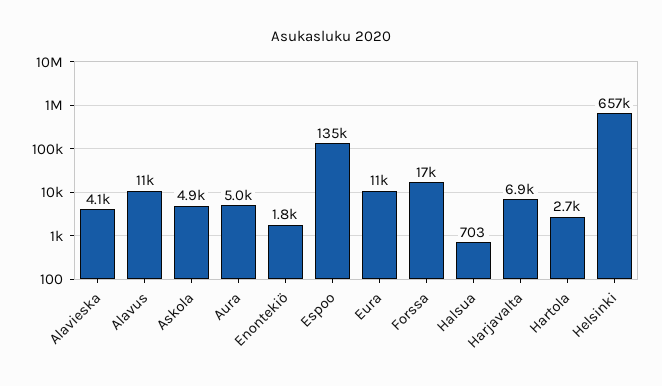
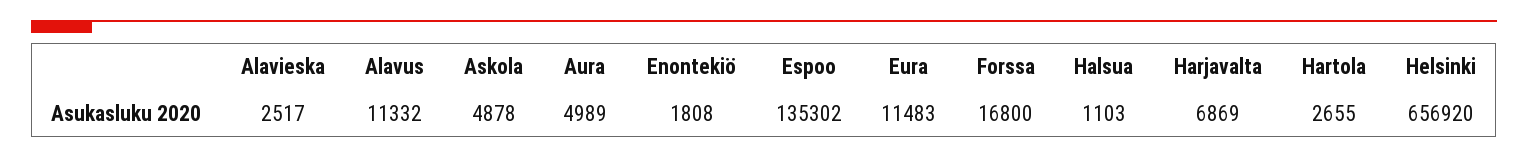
  {
-   "Alavieska": 4100,
+   "Alavieska": 2517,
    "Alavus": 11332,
    "Askola": 4878,
    "Aura": 4989,
    "Enontekiö": 1808,
    "Espoo": 135302,
    "Eura": 11483,
    "Forssa": 16800,
-   "Halsua": 703,
+   "Halsua": 1103,
    "Harjavalta": 6869,
    "Hartola": 2655,
    "Helsinki": 656920
  }

